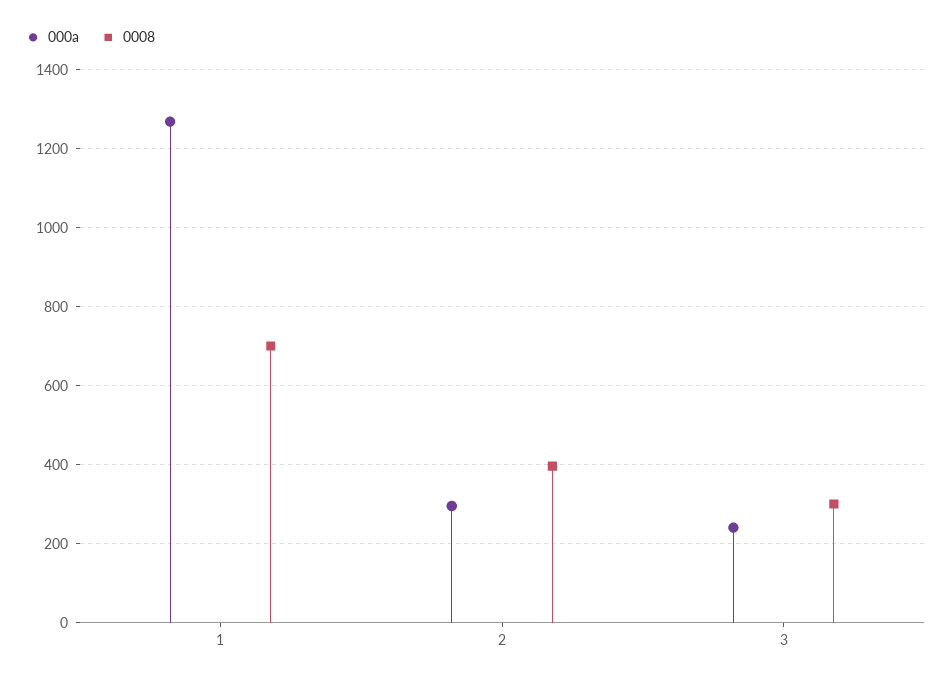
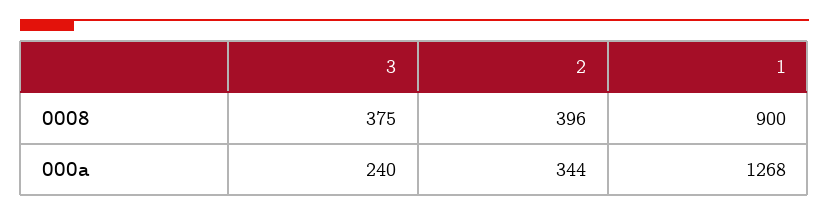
  {
    "000a": {
      "1": 1268,
-     "2": 300,
+     "2": 344,
      "3": 240
    },
    "0008": {
-     "1": 700,
+     "1": 900,
      "2": 396,
-     "3": 300
+     "3": 375
    }
  }

